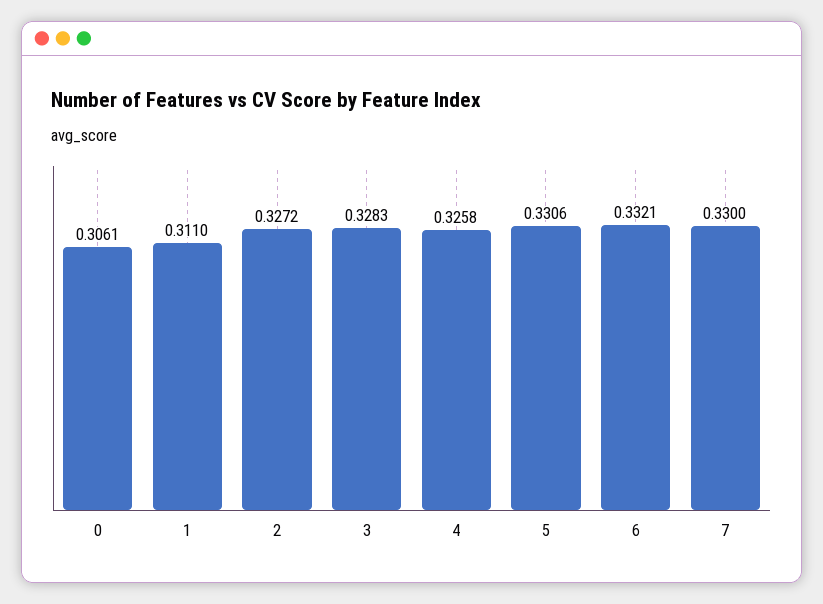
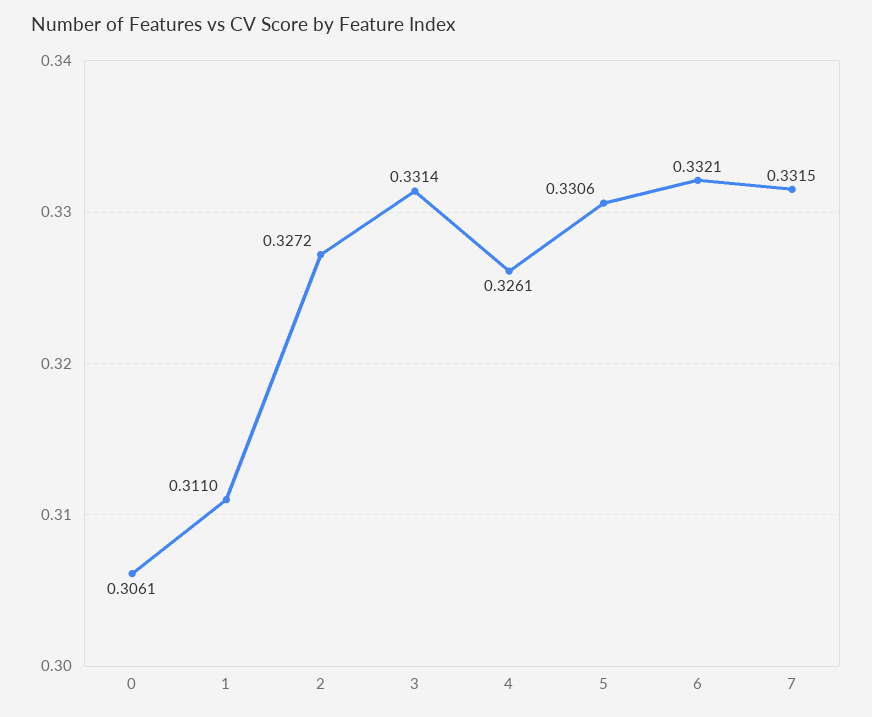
  {
    "0": 0.3061,
    "1": 0.311,
    "2": 0.3272,
-   "3": 0.3283,
+   "3": 0.3314,
-   "4": 0.3258,
+   "4": 0.3261,
    "5": 0.3306,
    "6": 0.3321,
-   "7": 0.33
+   "7": 0.3315
  }

